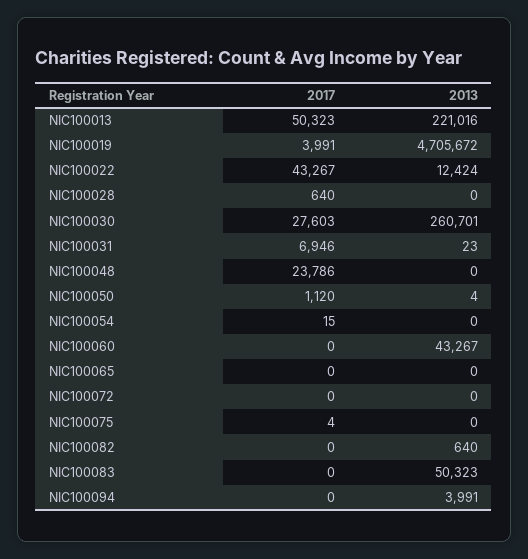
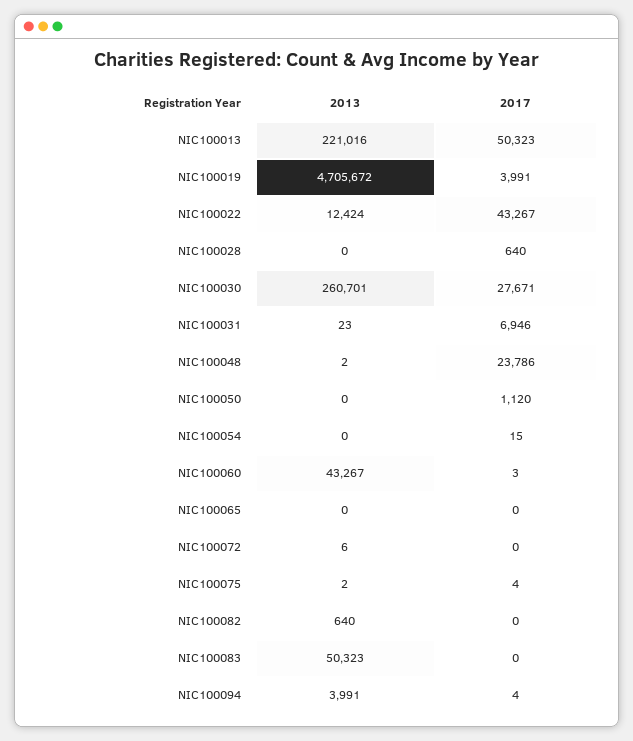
  {
    "2017": {
      "NIC100013": 50323,
      "NIC100019": 3991,
      "NIC100022": 43267,
      "NIC100028": 640,
-     "NIC100030": 27603,
+     "NIC100030": 27671,
      "NIC100031": 6946,
      "NIC100048": 23786,
      "NIC100050": 1120,
      "NIC100054": 15,
-     "NIC100060": 0,
+     "NIC100060": 3,
      "NIC100065": 0,
      "NIC100072": 0,
      "NIC100075": 4,
      "NIC100082": 0,
      "NIC100083": 0,
-     "NIC100094": 0
+     "NIC100094": 4
    },
    "2013": {
      "NIC100013": 221016,
      "NIC100019": 4705672,
      "NIC100022": 12424,
      "NIC100028": 0,
      "NIC100030": 260701,
      "NIC100031": 23,
-     "NIC100048": 0,
+     "NIC100048": 2,
-     "NIC100050": 4,
+     "NIC100050": 0,
      "NIC100054": 0,
      "NIC100060": 43267,
      "NIC100065": 0,
-     "NIC100072": 0,
+     "NIC100072": 6,
-     "NIC100075": 0,
+     "NIC100075": 2,
      "NIC100082": 640,
      "NIC100083": 50323,
      "NIC100094": 3991
    }
  }

